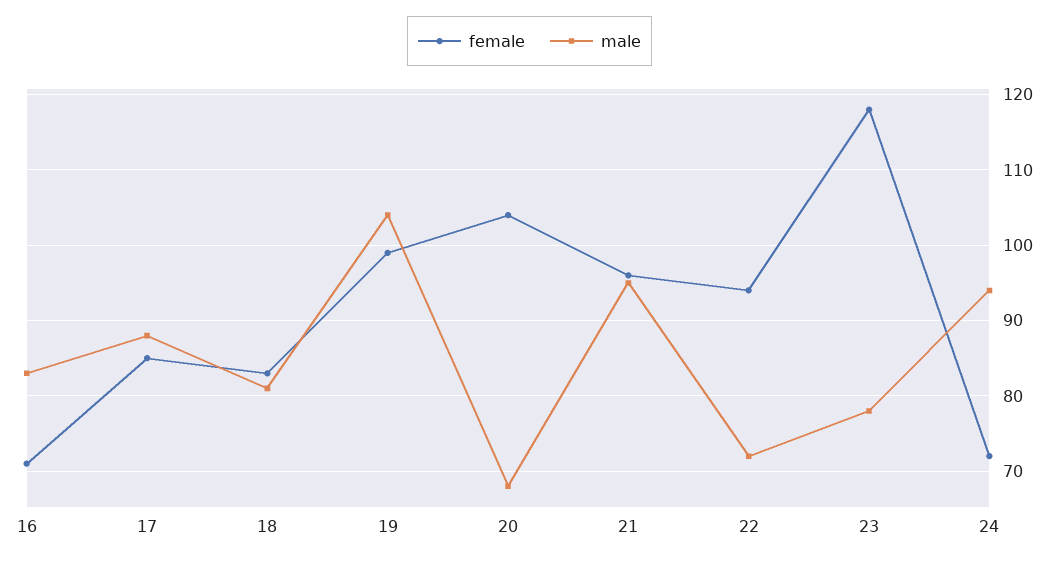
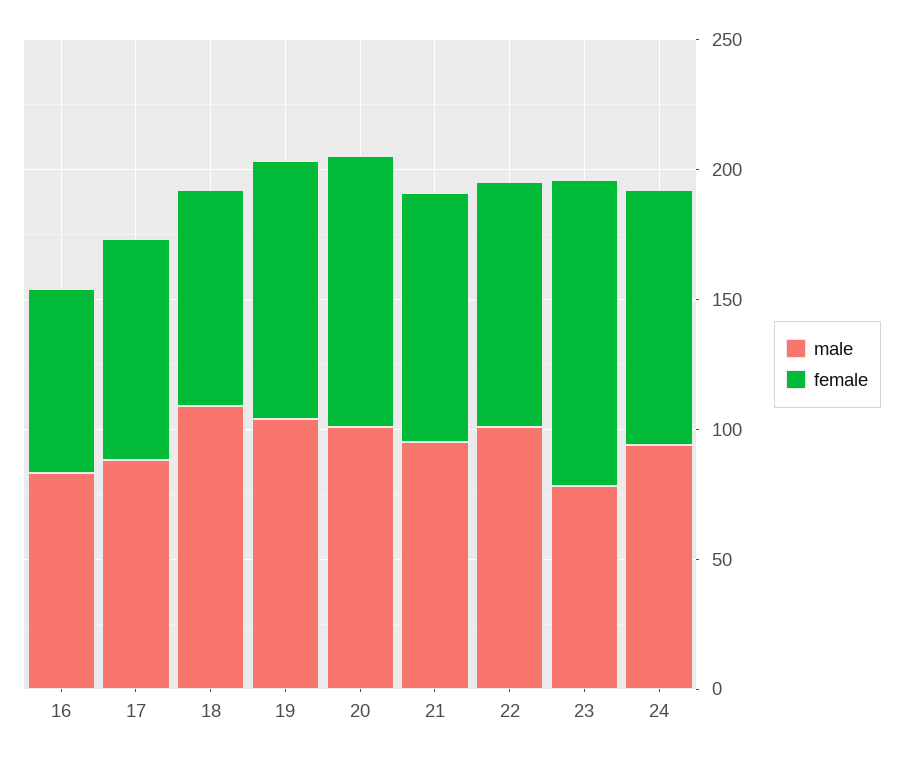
  {
    "female": {
      "16": 71,
      "17": 85,
      "18": 83,
      "19": 99,
      "20": 104,
      "21": 96,
      "22": 94,
      "23": 118,
-     "24": 72
+     "24": 100
    },
    "male": {
      "16": 83,
      "17": 88,
-     "18": 81,
+     "18": 110,
      "19": 104,
-     "20": 68,
+     "20": 100,
      "21": 95,
-     "22": 72,
+     "22": 100,
      "23": 78,
      "24": 94
    }
  }

